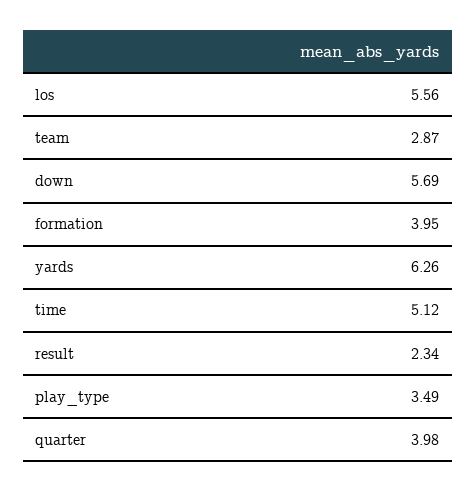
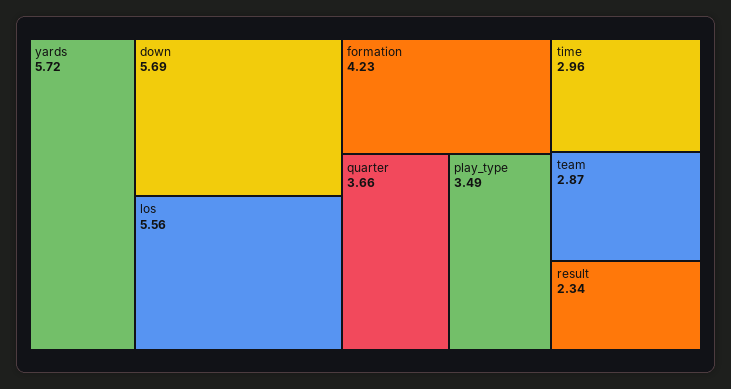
  {
    "los": 5.56,
    "team": 2.87,
    "down": 5.69,
-   "formation": 3.95,
+   "formation": 4.23,
-   "yards": 6.26,
+   "yards": 5.72,
-   "time": 5.12,
+   "time": 2.96,
    "result": 2.34,
    "play_type": 3.49,
-   "quarter": 3.98
+   "quarter": 3.66
  }

